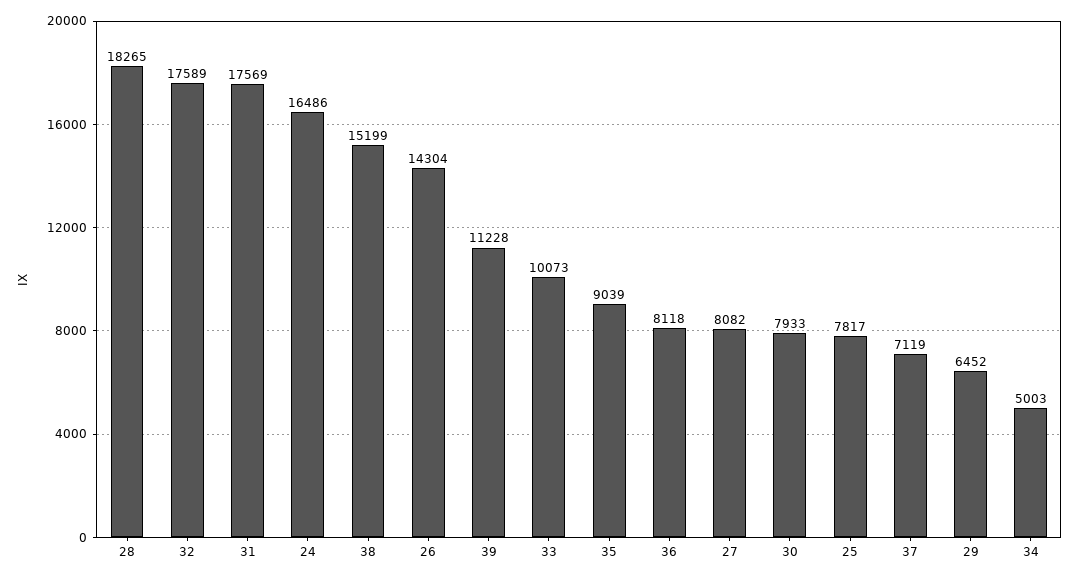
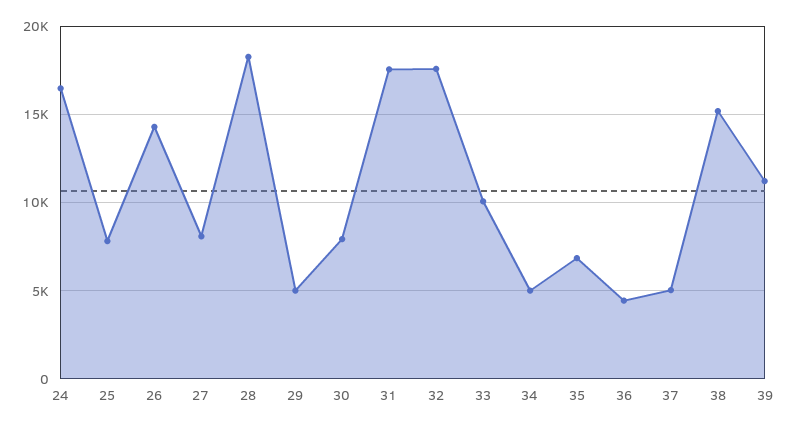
  {
    "28": 18265,
    "32": 17589,
    "31": 17569,
    "24": 16486,
    "38": 15199,
    "26": 14304,
    "39": 11228,
    "33": 10073,
-   "35": 9039,
+   "35": 7000,
-   "36": 8118,
+   "36": 4500,
    "27": 8082,
    "30": 7933,
    "25": 7817,
-   "37": 7119,
+   "37": 5000,
-   "29": 6452,
+   "29": 5000,
    "34": 5003
  }

